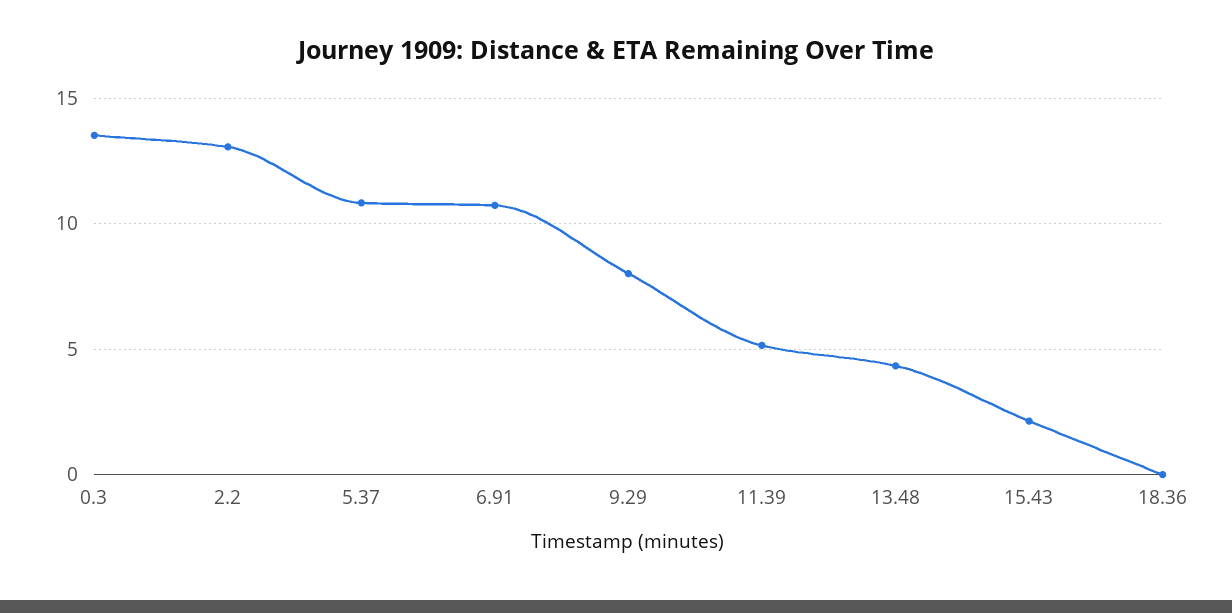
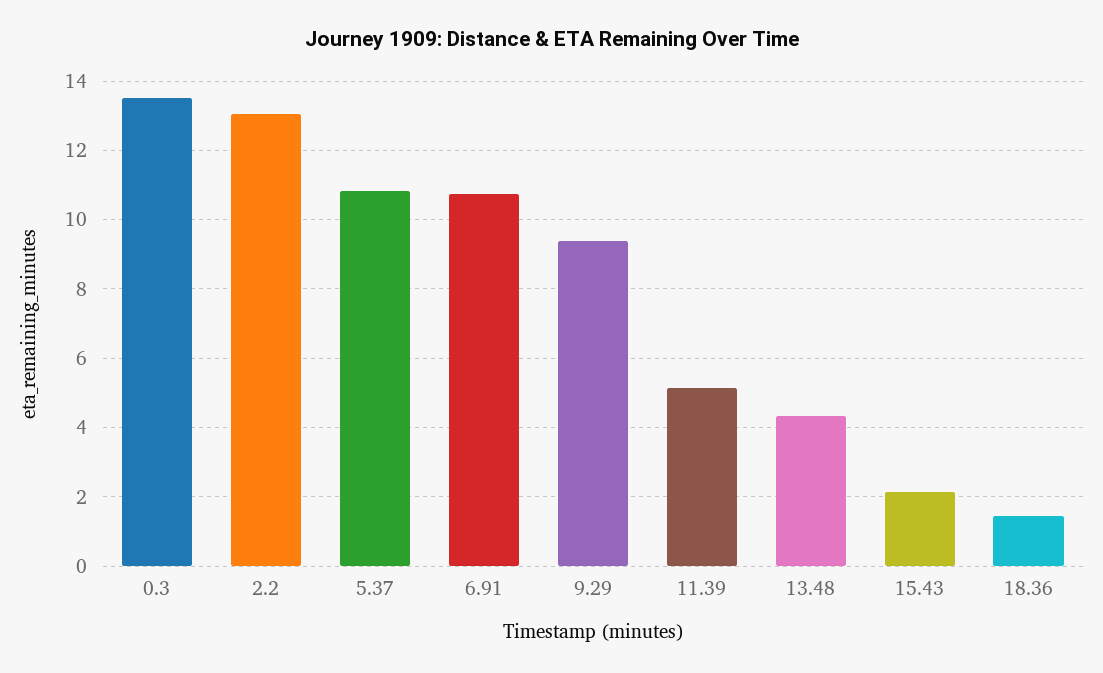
  {
    "0.3": 13.6,
    "2.2": 13,
    "5.37": 10.8,
    "6.91": 10.8,
-   "9.29": 8,
+   "9.29": 9.4,
    "11.39": 5.2,
    "13.48": 4.4,
    "15.43": 2.2,
-   "18.36": 0
+   "18.36": 1.4
  }

